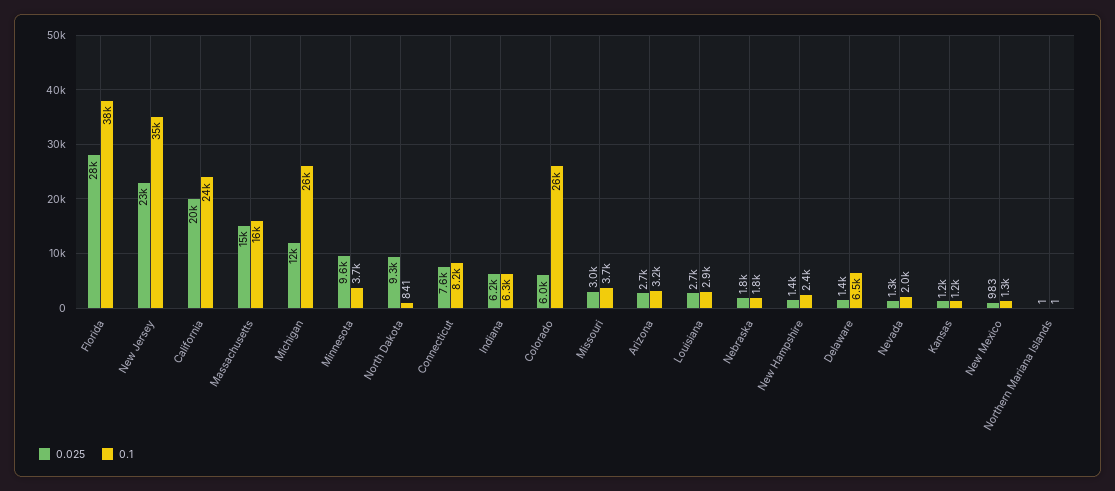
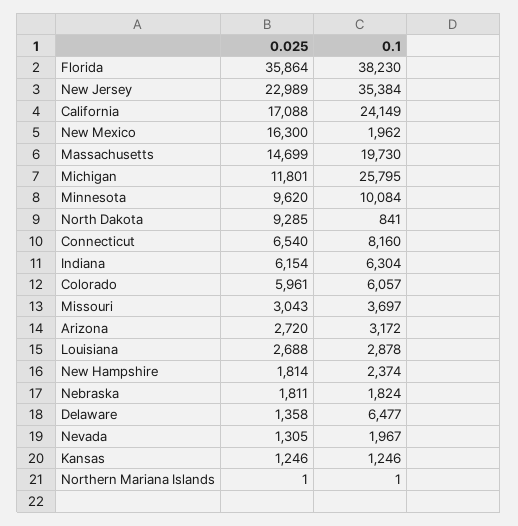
  {
    "0.025": {
-     "Florida": 28000,
+     "Florida": 35864,
      "New Jersey": 22989,
-     "California": 20000,
+     "California": 17088,
      "Massachusetts": 14699,
      "Michigan": 11801,
      "Minnesota": 9620,
      "North Dakota": 9285,
-     "Connecticut": 7600,
+     "Connecticut": 6540,
      "Indiana": 6154,
      "Colorado": 5961,
      "Missouri": 3043,
      "Arizona": 2720,
      "Louisiana": 2688,
      "Nebraska": 1811,
-     "New Hampshire": 1400,
+     "New Hampshire": 1814,
      "Delaware": 1358,
      "Nevada": 1305,
      "Kansas": 1246,
-     "New Mexico": 983,
+     "New Mexico": 16300,
      "Northern Mariana Islands": 1
    },
    "0.1": {
      "Florida": 38230,
      "New Jersey": 35384,
      "California": 24149,
-     "Massachusetts": 16000,
+     "Massachusetts": 19730,
      "Michigan": 25795,
-     "Minnesota": 3700,
+     "Minnesota": 10084,
      "North Dakota": 841,
      "Connecticut": 8160,
      "Indiana": 6304,
-     "Colorado": 26000,
+     "Colorado": 6057,
      "Missouri": 3697,
      "Arizona": 3172,
      "Louisiana": 2878,
      "Nebraska": 1824,
      "New Hampshire": 2374,
      "Delaware": 6477,
      "Nevada": 1967,
      "Kansas": 1246,
-     "New Mexico": 1300,
+     "New Mexico": 1962,
      "Northern Mariana Islands": 1
    }
  }

